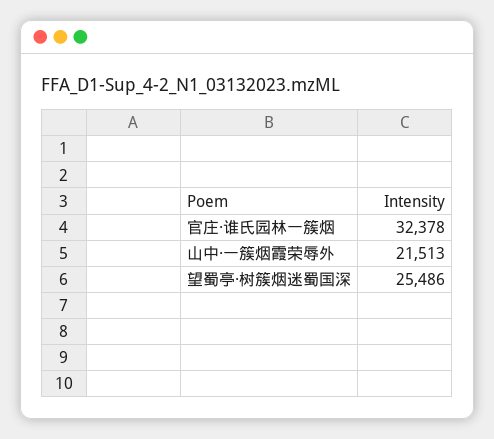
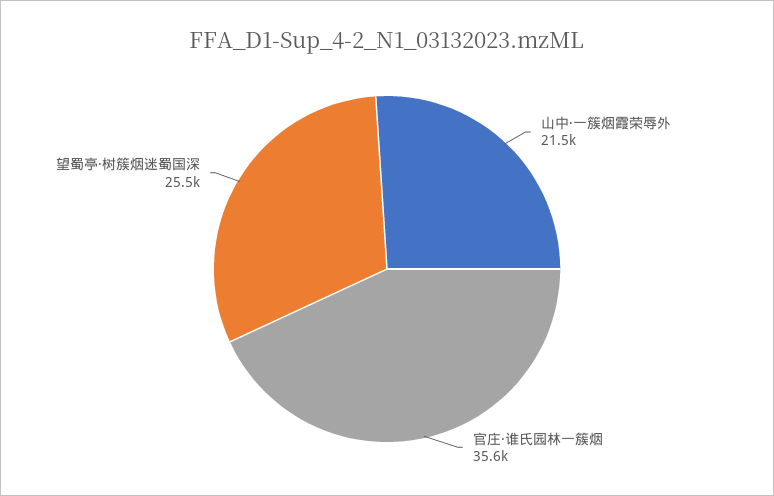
  {
-   "官庄·谁氏园林一簇烟": 32378,
+   "官庄·谁氏园林一簇烟": 35600,
    "山中·一簇烟霞荣辱外": 21513,
    "望蜀亭·树簇烟迷蜀国深": 25486
  }

